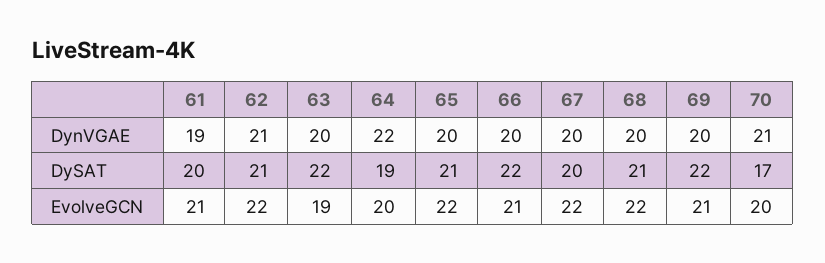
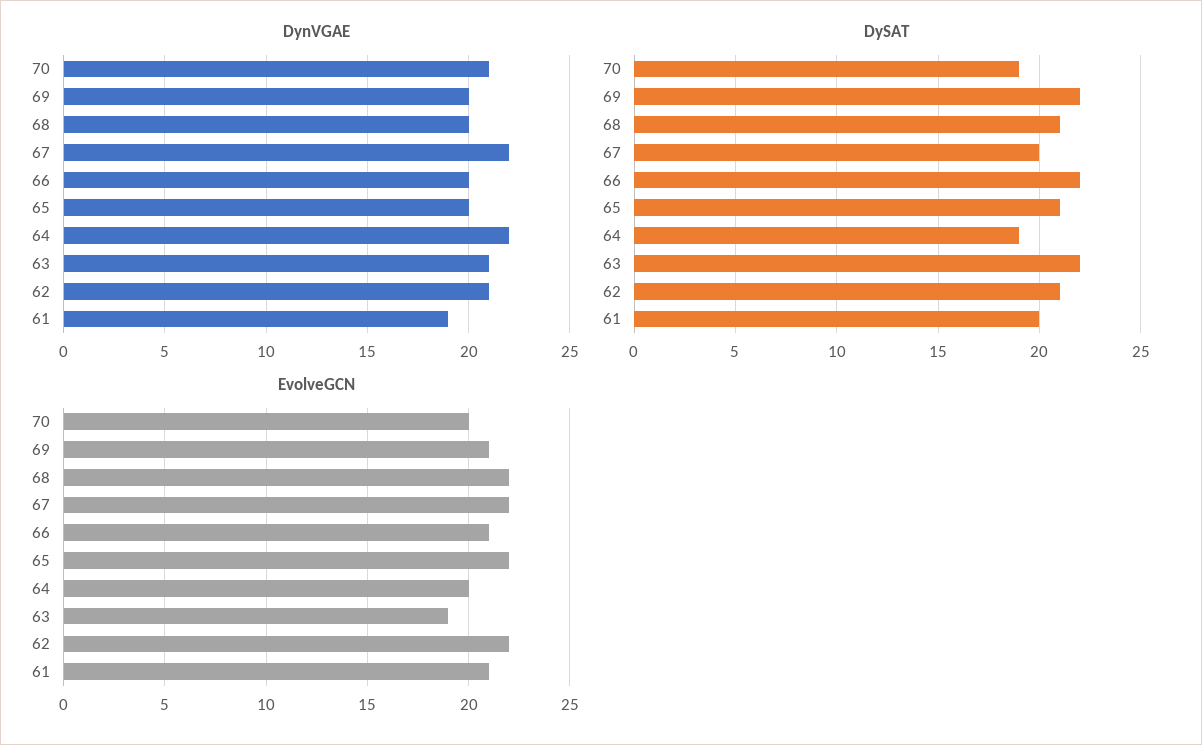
  {
    "DynVGAE": {
      "61": 19,
      "62": 21,
-     "63": 20,
+     "63": 21,
      "64": 22,
      "65": 20,
      "66": 20,
-     "67": 20,
+     "67": 22,
      "68": 20,
      "69": 20,
      "70": 21
    },
    "DySAT": {
      "61": 20,
      "62": 21,
      "63": 22,
      "64": 19,
      "65": 21,
      "66": 22,
      "67": 20,
      "68": 21,
      "69": 22,
-     "70": 17
+     "70": 19
    },
    "EvolveGCN": {
      "61": 21,
      "62": 22,
      "63": 19,
      "64": 20,
      "65": 22,
      "66": 21,
      "67": 22,
      "68": 22,
      "69": 21,
      "70": 20
    }
  }

